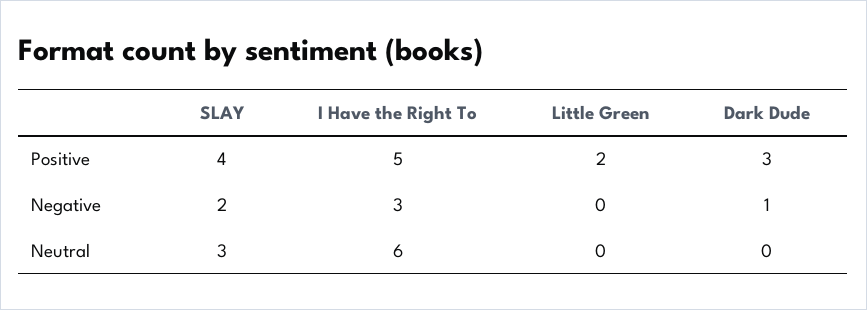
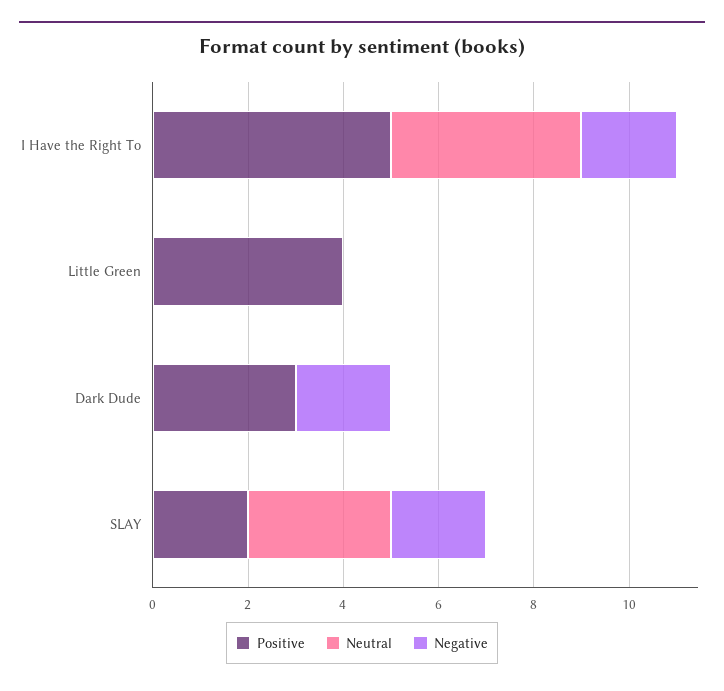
  {
    "Positive": {
-     "SLAY": 4,
+     "SLAY": 2,
      "I Have the Right To": 5,
-     "Little Green": 2,
+     "Little Green": 4,
      "Dark Dude": 3
    },
    "Negative": {
      "SLAY": 2,
-     "I Have the Right To": 3,
+     "I Have the Right To": 2,
      "Little Green": 0,
-     "Dark Dude": 1
+     "Dark Dude": 2
    },
    "Neutral": {
      "SLAY": 3,
-     "I Have the Right To": 6,
+     "I Have the Right To": 4,
      "Little Green": 0,
      "Dark Dude": 0
    }
  }

